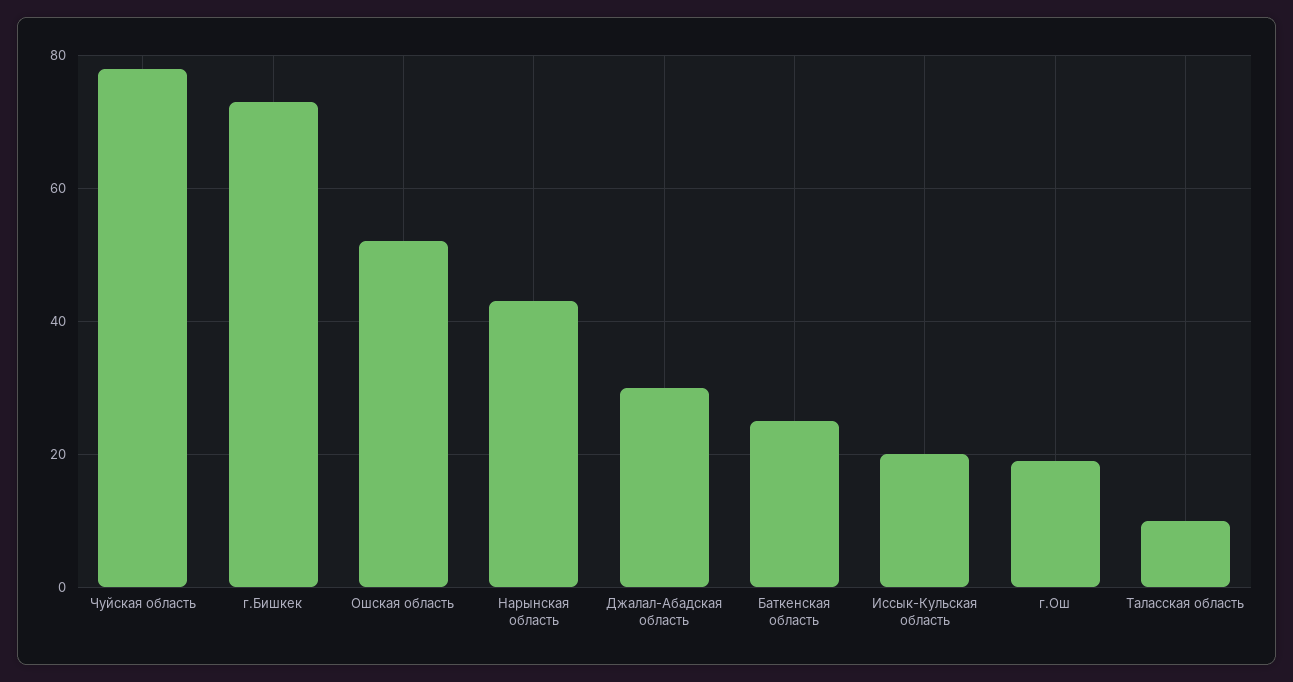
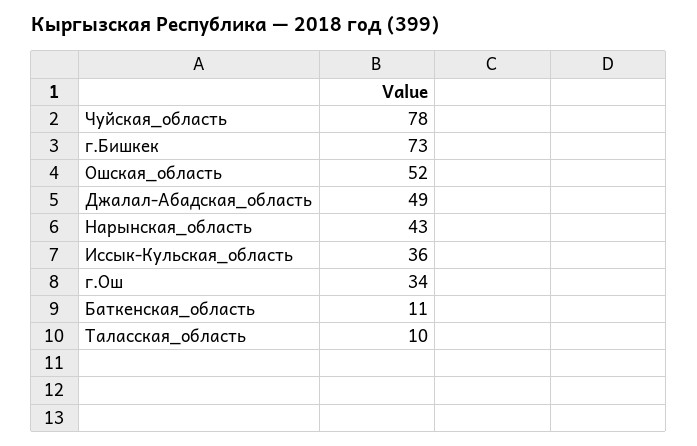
  {
    "Чуйская область": 78,
    "г.Бишкек": 73,
    "Ошская область": 52,
    "Нарынская область": 43,
-   "Джалал-Абадская область": 30,
+   "Джалал-Абадская область": 49,
-   "Баткенская область": 25,
+   "Баткенская область": 11,
-   "Иссык-Кульская область": 20,
+   "Иссык-Кульская область": 36,
-   "г.Ош": 20,
+   "г.Ош": 34,
    "Таласская область": 10
  }

